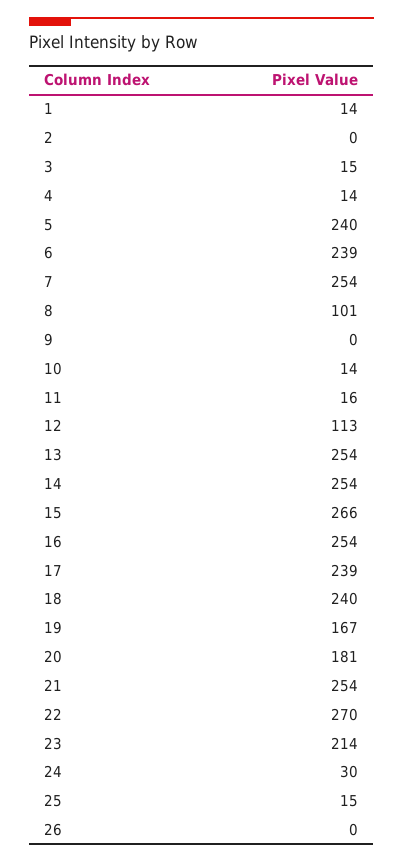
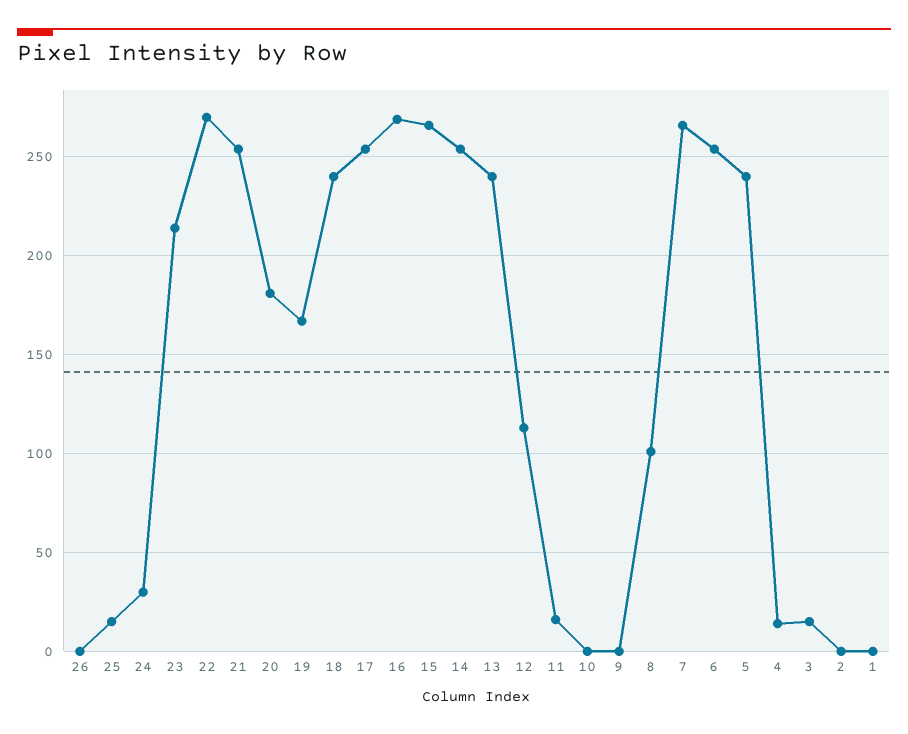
  {
-   "1": 14,
+   "1": 0,
    "2": 0,
    "3": 15,
    "4": 14,
    "5": 240,
-   "6": 239,
+   "6": 255,
-   "7": 254,
+   "7": 265,
    "8": 101,
    "9": 0,
-   "10": 14,
+   "10": 0,
    "11": 16,
    "12": 113,
-   "13": 254,
+   "13": 240,
    "14": 254,
    "15": 266,
-   "16": 254,
+   "16": 270,
-   "17": 239,
+   "17": 255,
    "18": 240,
    "19": 167,
    "20": 181,
    "21": 254,
    "22": 270,
    "23": 214,
    "24": 30,
    "25": 15,
    "26": 0
  }

